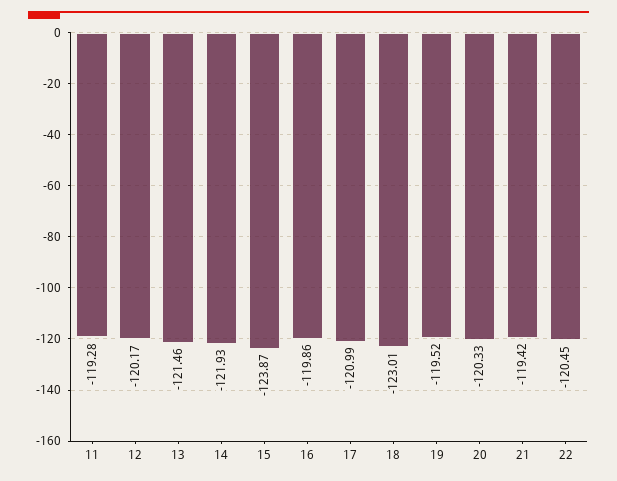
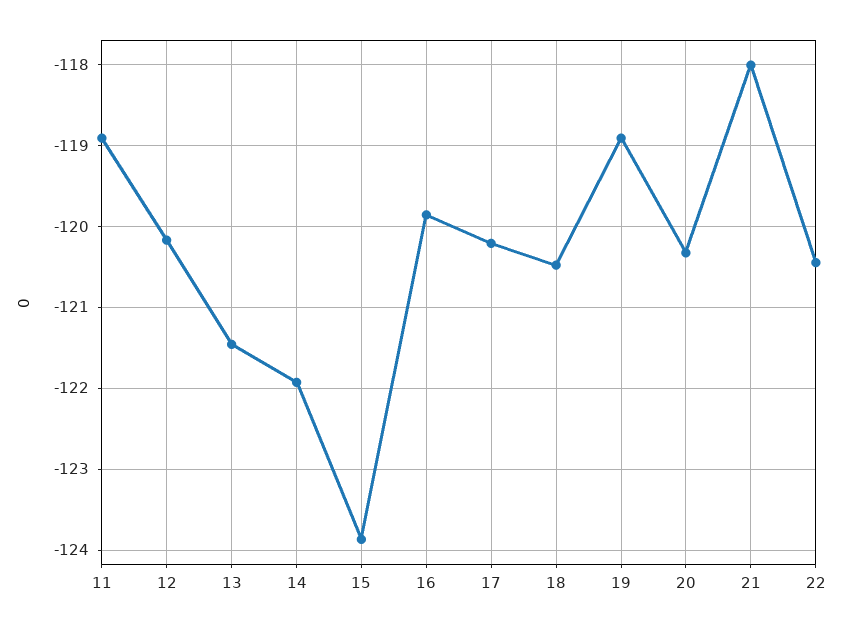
  {
-   "11": -119.28,
+   "11": -118.9,
    "12": -120.17,
    "13": -121.46,
    "14": -121.93,
    "15": -123.87,
    "16": -119.86,
-   "17": -120.99,
+   "17": -120.2,
-   "18": -123.01,
+   "18": -120.5,
-   "19": -119.52,
+   "19": -118.9,
    "20": -120.33,
-   "21": -119.42,
+   "21": -118,
    "22": -120.45
  }

